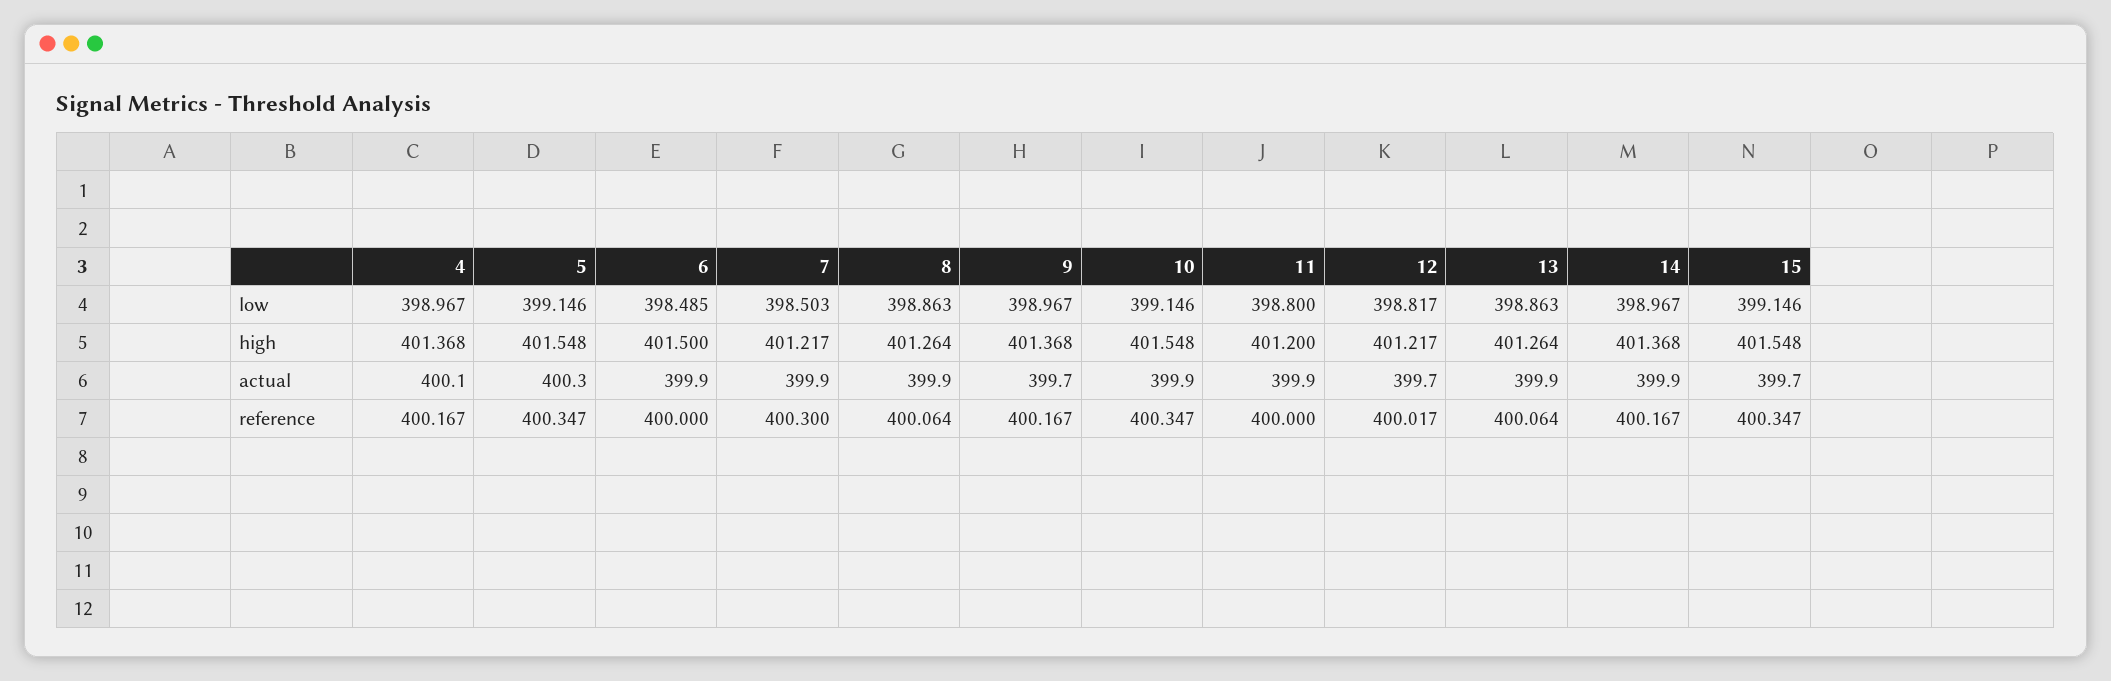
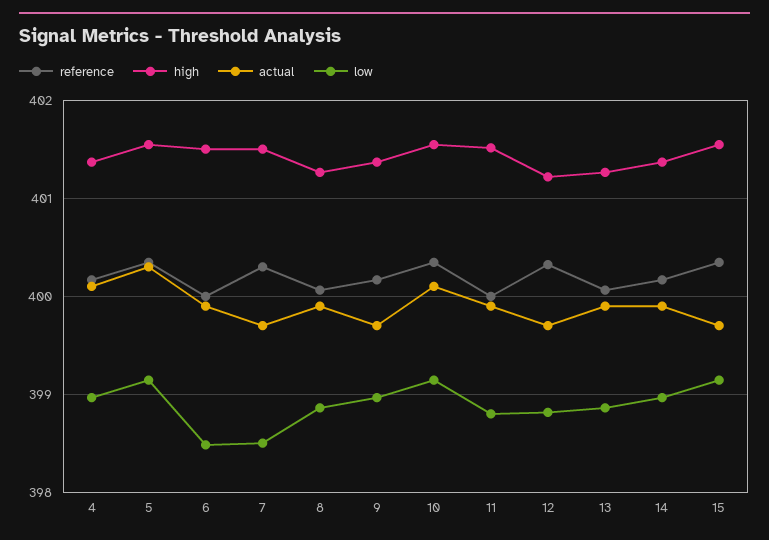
  {
    "low": {
      "4": 398.967,
      "5": 399.146,
      "6": 398.485,
      "7": 398.503,
      "8": 398.863,
      "9": 398.967,
      "10": 399.146,
      "11": 398.8,
      "12": 398.817,
      "13": 398.863,
      "14": 398.967,
      "15": 399.146
    },
    "high": {
      "4": 401.368,
      "5": 401.548,
      "6": 401.5,
-     "7": 401.217,
+     "7": 401.5,
      "8": 401.264,
      "9": 401.368,
      "10": 401.548,
-     "11": 401.2,
+     "11": 401.5,
      "12": 401.217,
      "13": 401.264,
      "14": 401.368,
      "15": 401.548
    },
    "actual": {
      "4": 400.1,
      "5": 400.3,
      "6": 399.9,
-     "7": 399.9,
+     "7": 399.7,
      "8": 399.9,
      "9": 399.7,
-     "10": 399.9,
+     "10": 400.1,
      "11": 399.9,
      "12": 399.7,
      "13": 399.9,
      "14": 399.9,
      "15": 399.7
    },
    "reference": {
      "4": 400.167,
      "5": 400.347,
      "6": 400,
      "7": 400.3,
      "8": 400.064,
      "9": 400.167,
      "10": 400.347,
      "11": 400,
-     "12": 400.017,
+     "12": 400.3,
      "13": 400.064,
      "14": 400.167,
      "15": 400.347
    }
  }

